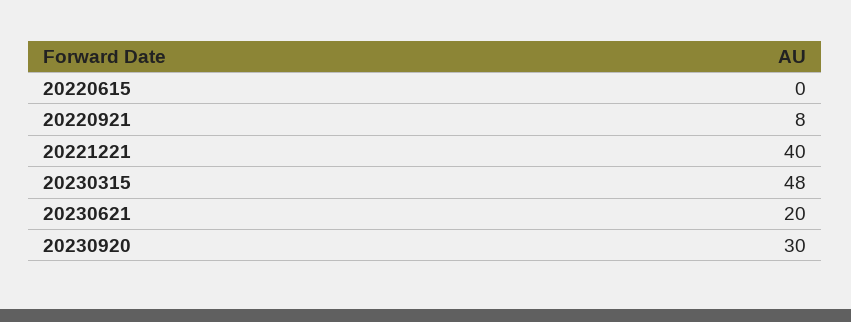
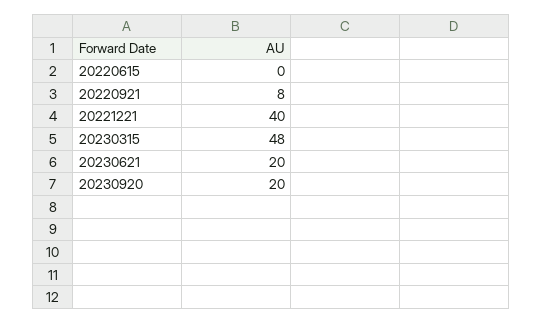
  {
    "20220615": 0,
    "20220921": 8,
    "20221221": 40,
    "20230315": 48,
    "20230621": 20,
-   "20230920": 30
+   "20230920": 20
  }

